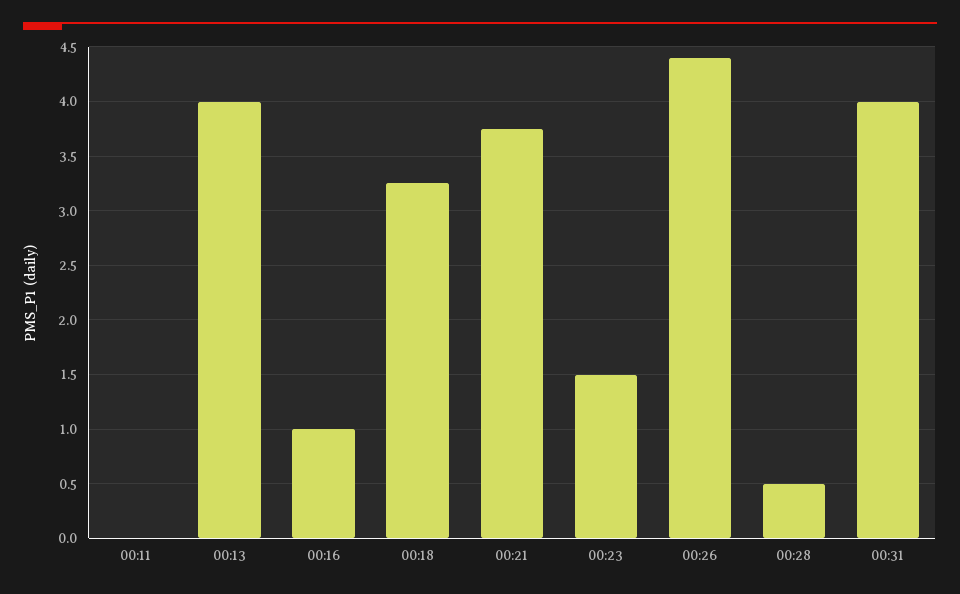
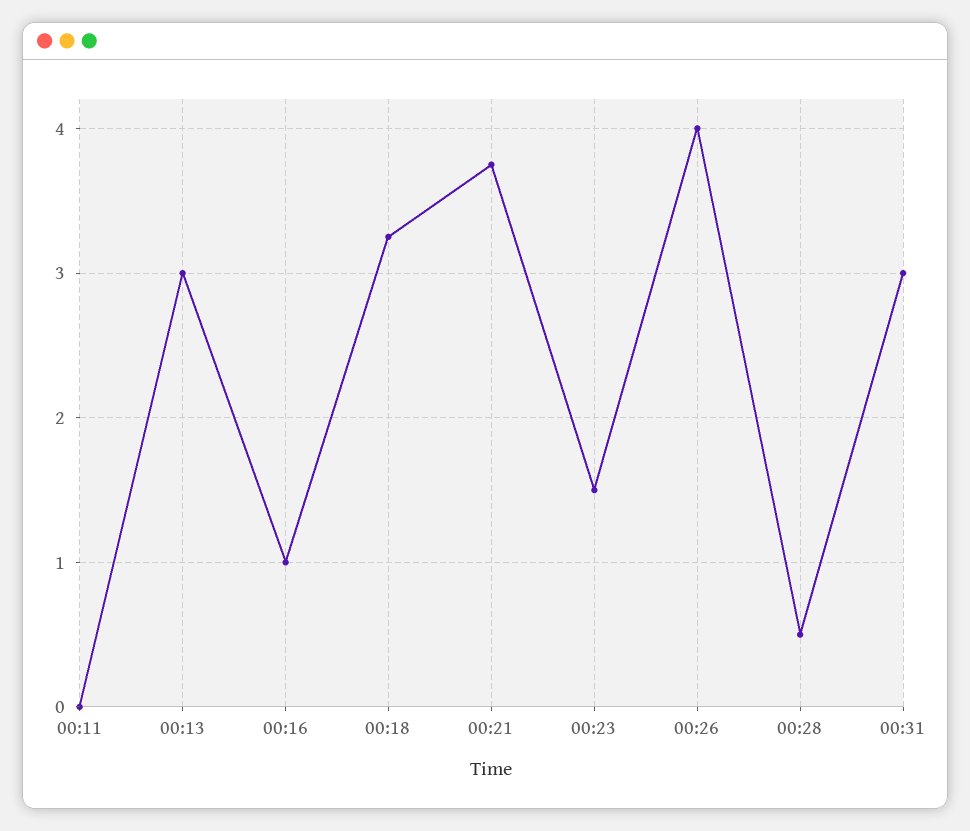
  {
    "00:11": 0,
-   "00:13": 4,
+   "00:13": 3,
    "00:16": 1,
    "00:18": 3.3,
    "00:21": 3.8,
    "00:23": 1.5,
-   "00:26": 4.4,
+   "00:26": 4,
    "00:28": 0.5,
-   "00:31": 4
+   "00:31": 3
  }

